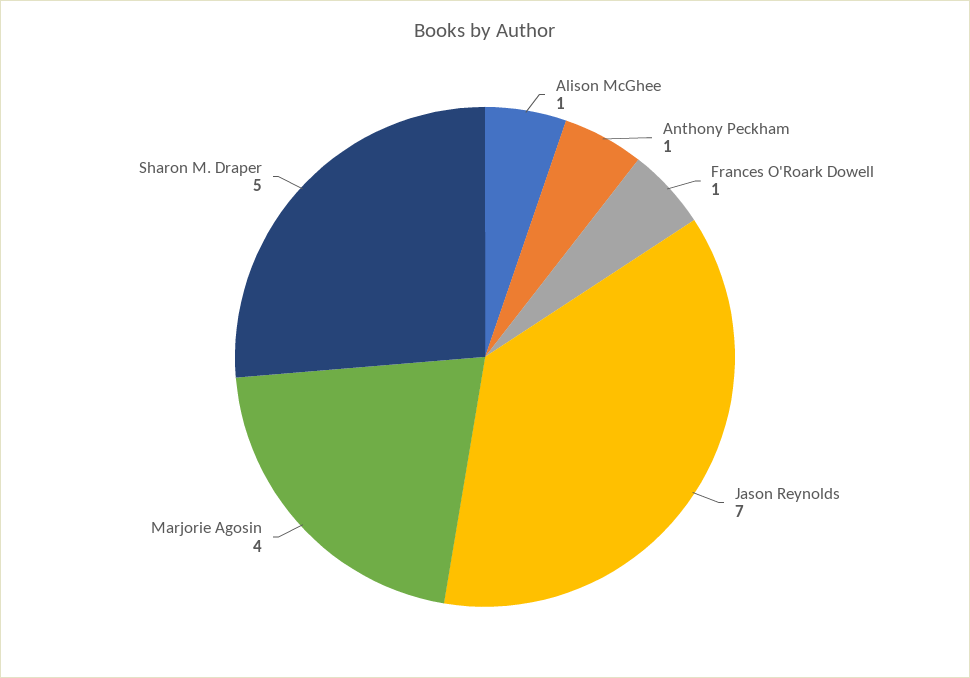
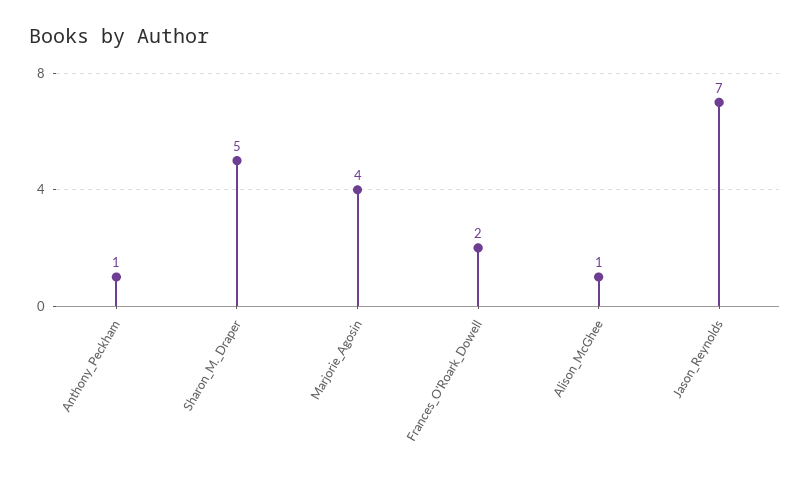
  {
    "Alison McGhee": 1,
    "Anthony Peckham": 1,
-   "Frances O'Roark Dowell": 1,
+   "Frances O'Roark Dowell": 2,
    "Jason Reynolds": 7,
    "Marjorie Agosin": 4,
    "Sharon M. Draper": 5
  }

